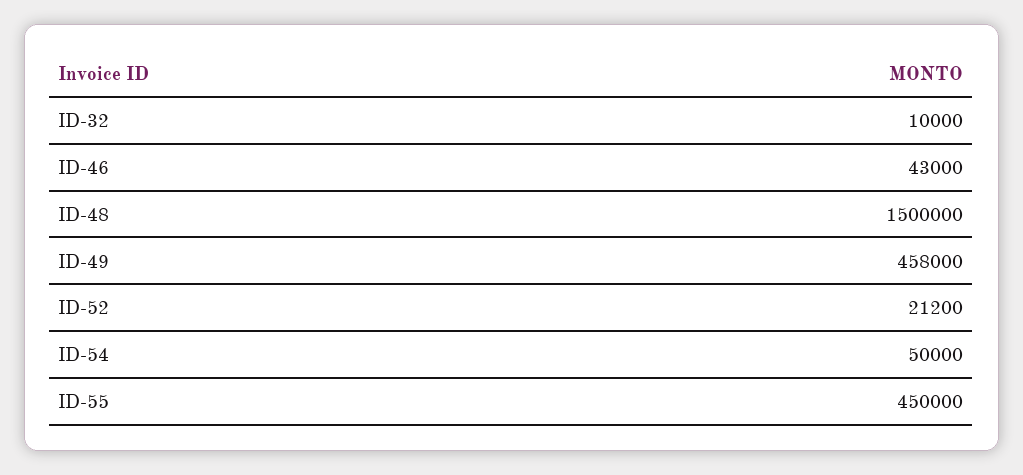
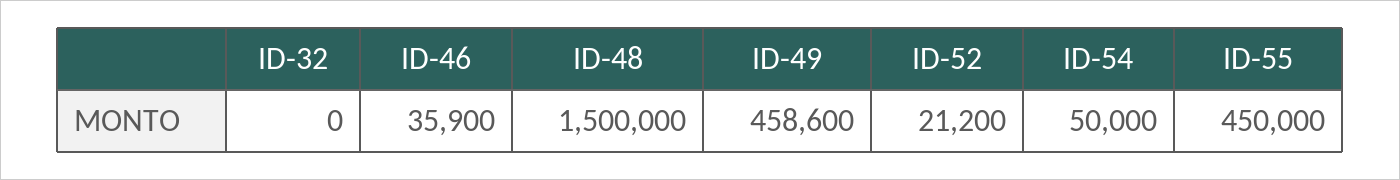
  {
-   "ID-32": 10000,
+   "ID-32": 0,
-   "ID-46": 43000,
+   "ID-46": 35900,
    "ID-48": 1500000,
-   "ID-49": 458000,
+   "ID-49": 458600,
    "ID-52": 21200,
    "ID-54": 50000,
    "ID-55": 450000
  }

